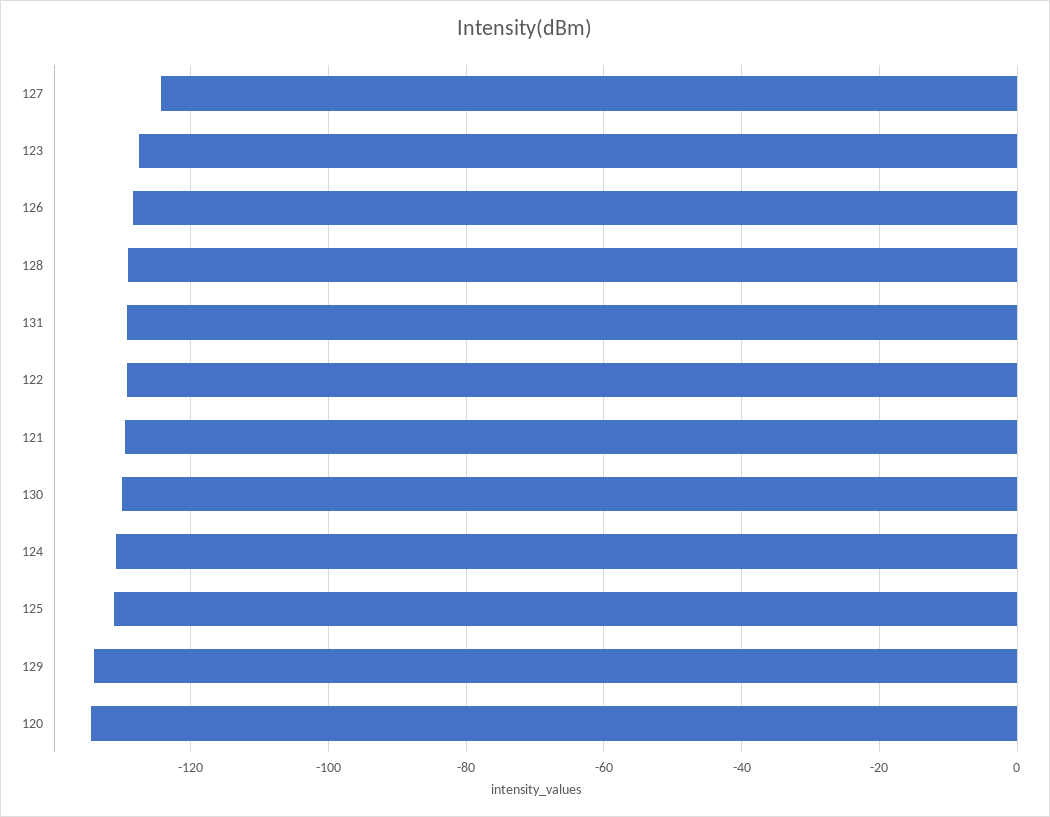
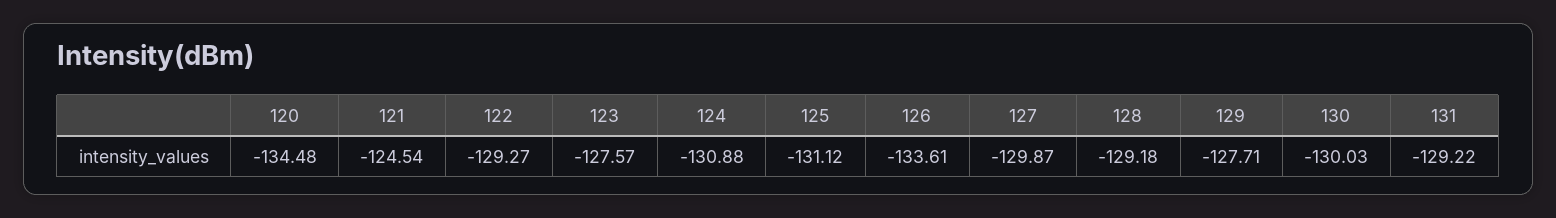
  {
-   "127": -124,
+   "127": -129.87,
    "123": -127.57,
-   "126": -128,
+   "126": -133.61,
    "128": -129.18,
    "131": -129.22,
    "122": -129.27,
-   "121": -130,
+   "121": -124.54,
    "130": -130.03,
    "124": -130.88,
    "125": -131.12,
-   "129": -134,
+   "129": -127.71,
    "120": -134.48
  }

